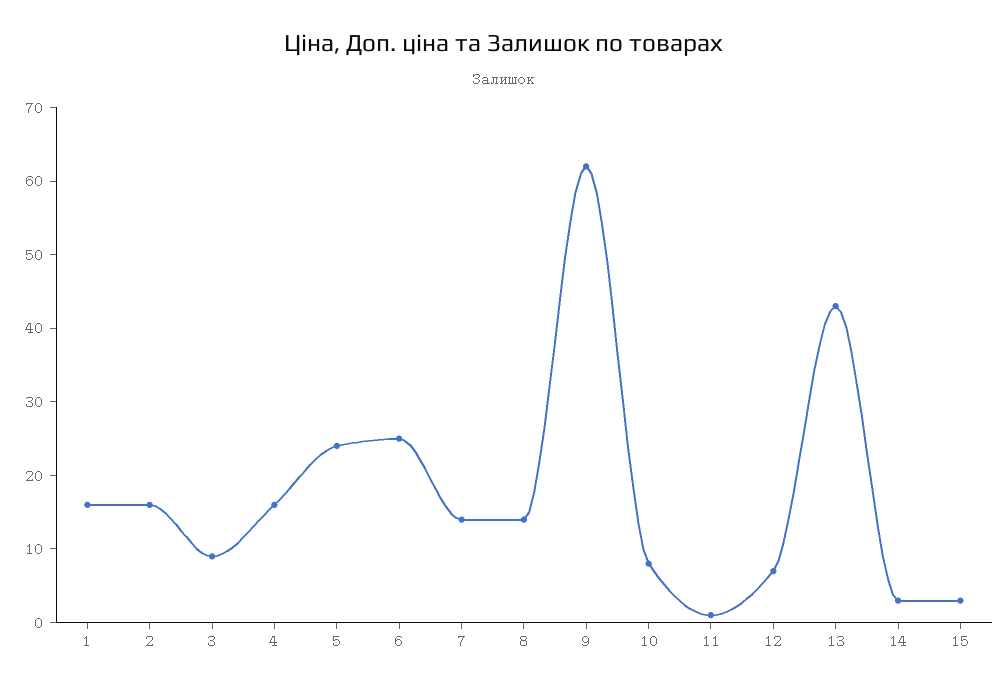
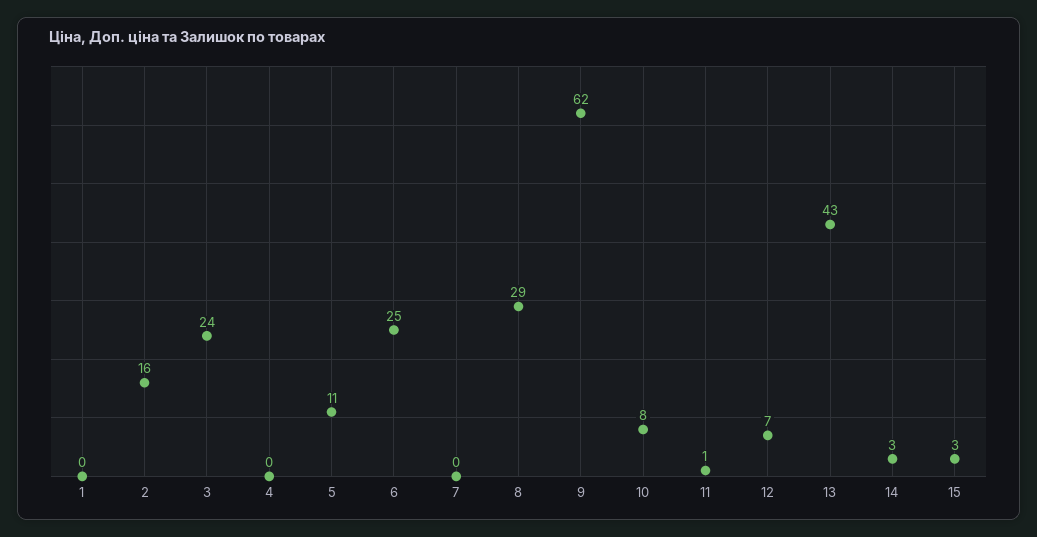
  {
-   "1": 15,
+   "1": 0,
    "2": 16,
-   "3": 10,
+   "3": 24,
-   "4": 15,
+   "4": 0,
-   "5": 25,
+   "5": 11,
    "6": 25,
-   "7": 15,
+   "7": 0,
-   "8": 15,
+   "8": 29,
    "9": 62,
    "10": 8,
    "11": 1,
    "12": 7,
    "13": 43,
    "14": 3,
    "15": 3
  }

